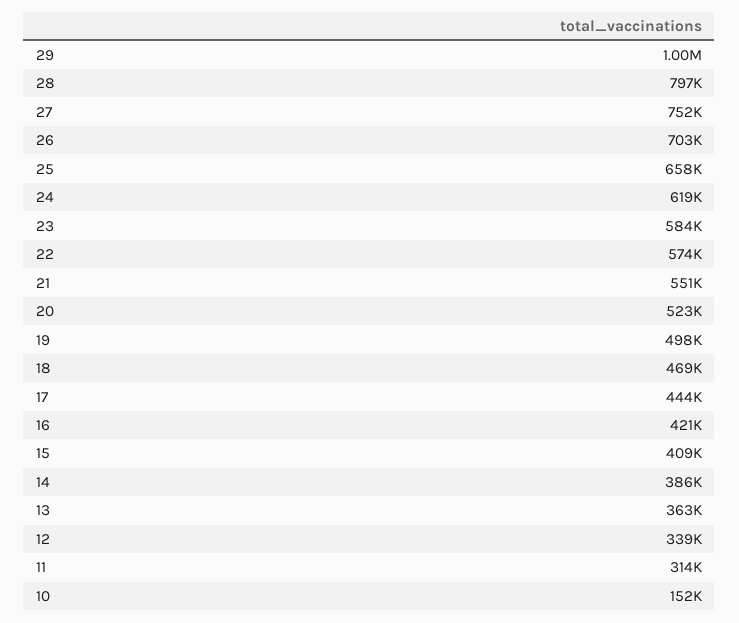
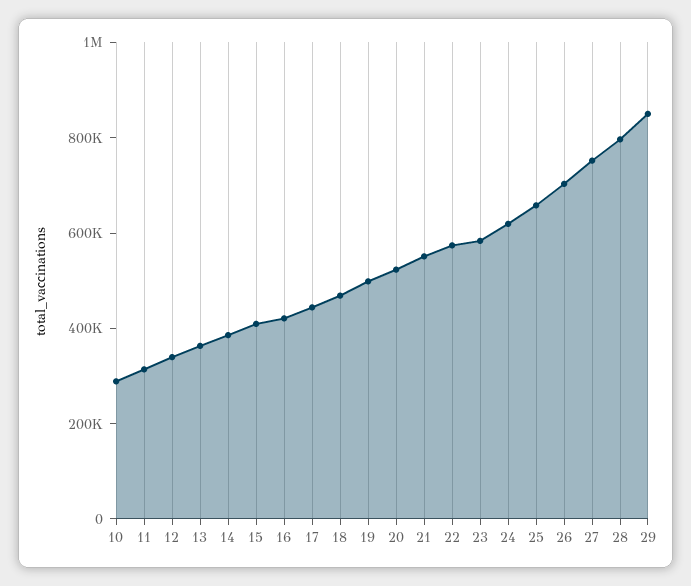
  {
-   "29": 1000000,
+   "29": 850000,
    "28": 797000,
    "27": 752000,
    "26": 703000,
    "25": 658000,
    "24": 619000,
    "23": 584000,
    "22": 574000,
    "21": 551000,
    "20": 523000,
    "19": 498000,
    "18": 469000,
    "17": 444000,
    "16": 421000,
    "15": 409000,
    "14": 386000,
    "13": 363000,
    "12": 339000,
    "11": 314000,
-   "10": 152000
+   "10": 300000
  }

